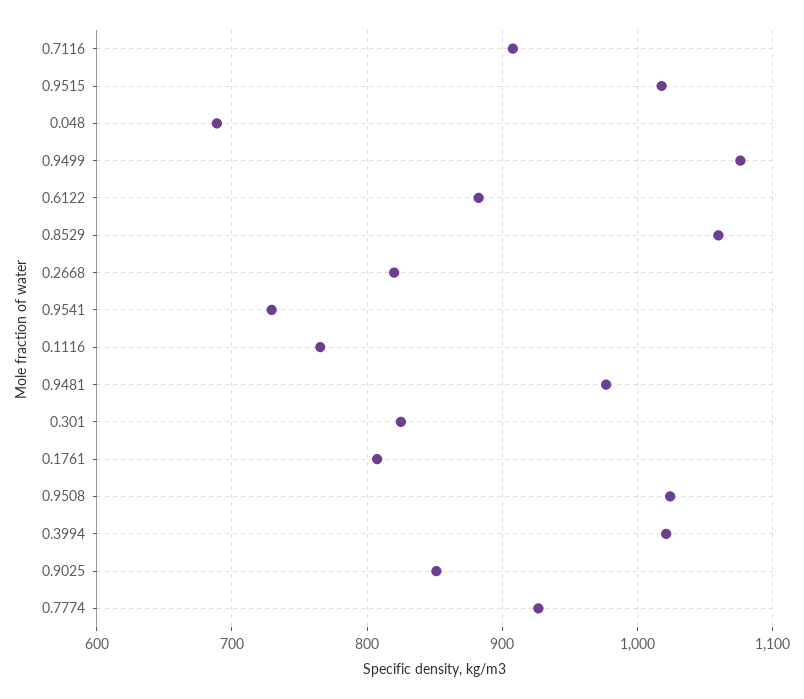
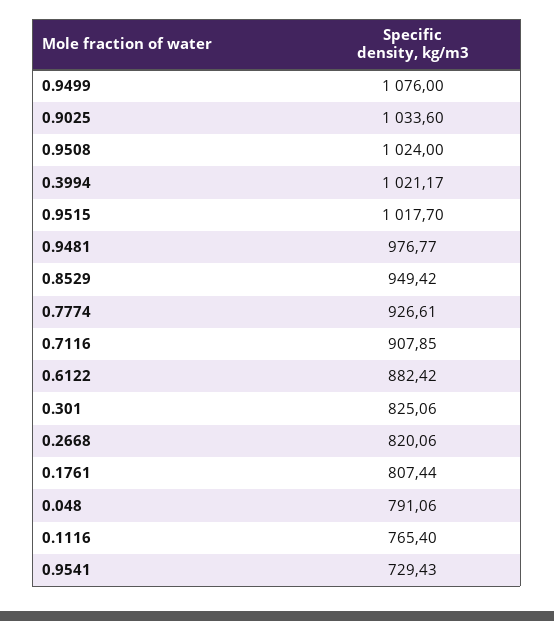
  {
    "0.7116": 907.85,
    "0.9515": 1017.7,
-   "0.048": 690,
+   "0.048": 791.06,
    "0.9499": 1076,
    "0.6122": 882.42,
-   "0.8529": 1060,
+   "0.8529": 949.42,
    "0.2668": 820.06,
    "0.9541": 729.43,
    "0.1116": 765.4,
    "0.9481": 976.77,
    "0.301": 825.06,
    "0.1761": 807.44,
    "0.9508": 1024,
    "0.3994": 1021.17,
-   "0.9025": 850,
+   "0.9025": 1033.6,
    "0.7774": 926.61
  }

